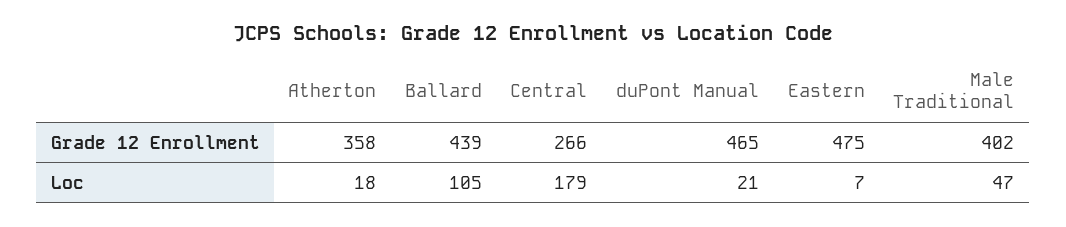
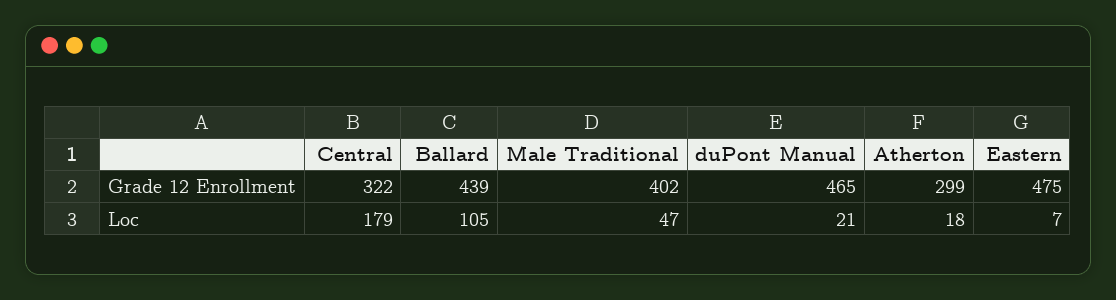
  {
    "Atherton": {
-     "Grade 12 Enrollment": 358,
+     "Grade 12 Enrollment": 299,
      "Loc": 18
    },
    "Ballard": {
      "Grade 12 Enrollment": 439,
      "Loc": 105
    },
    "Central": {
-     "Grade 12 Enrollment": 266,
+     "Grade 12 Enrollment": 322,
      "Loc": 179
    },
    "duPont Manual": {
      "Grade 12 Enrollment": 465,
      "Loc": 21
    },
    "Eastern": {
      "Grade 12 Enrollment": 475,
      "Loc": 7
    },
    "Male Traditional": {
      "Grade 12 Enrollment": 402,
      "Loc": 47
    }
  }

